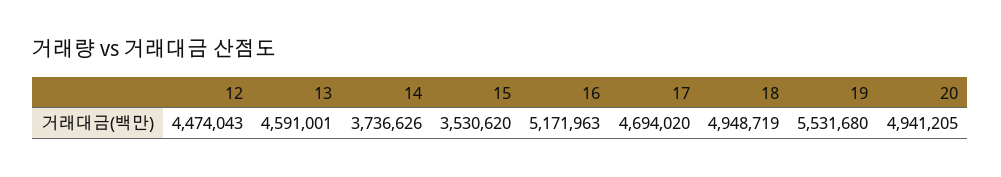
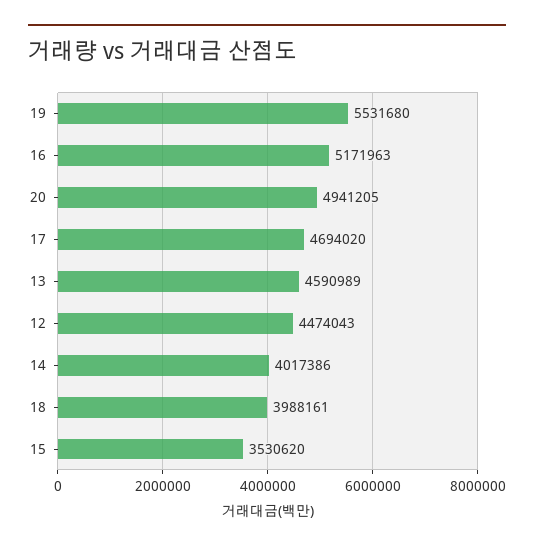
  {
    "12": 4474043,
-   "13": 4591001,
+   "13": 4590989,
-   "14": 3736626,
+   "14": 4017386,
    "15": 3530620,
    "16": 5171963,
    "17": 4694020,
-   "18": 4948719,
+   "18": 3988161,
    "19": 5531680,
    "20": 4941205
  }

